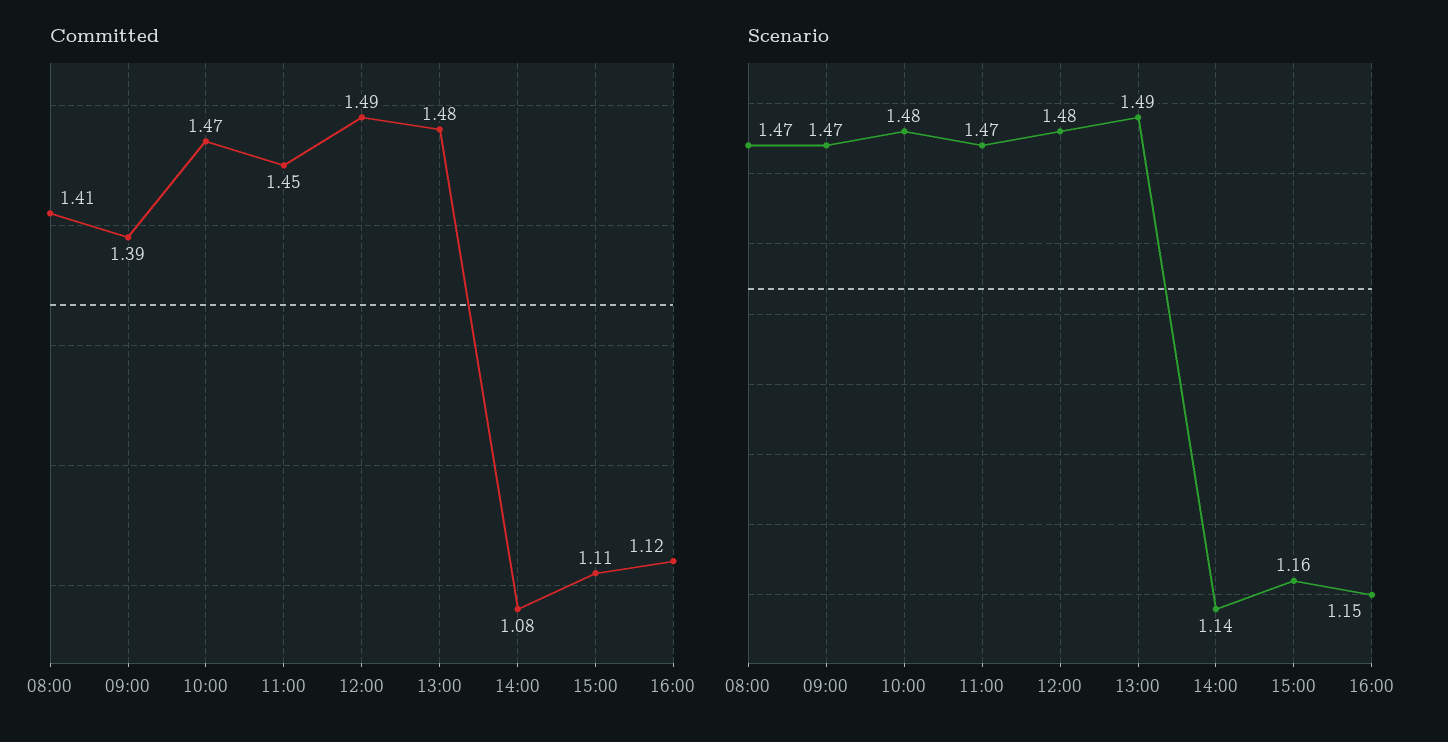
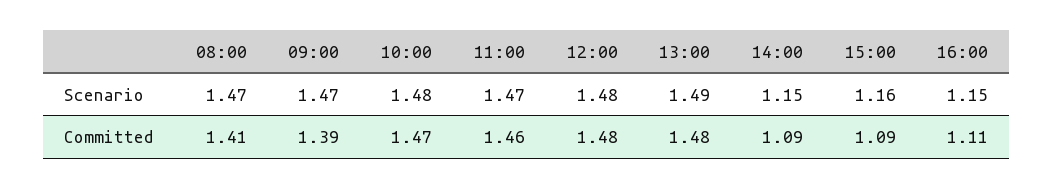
  {
    "Committed": {
      "08:00": 1.41,
      "09:00": 1.39,
      "10:00": 1.47,
-     "11:00": 1.45,
+     "11:00": 1.46,
-     "12:00": 1.49,
+     "12:00": 1.48,
      "13:00": 1.48,
-     "14:00": 1.08,
+     "14:00": 1.09,
-     "15:00": 1.11,
+     "15:00": 1.09,
-     "16:00": 1.12
+     "16:00": 1.11
    },
    "Scenario": {
      "08:00": 1.47,
      "09:00": 1.47,
      "10:00": 1.48,
      "11:00": 1.47,
      "12:00": 1.48,
      "13:00": 1.49,
-     "14:00": 1.14,
+     "14:00": 1.15,
      "15:00": 1.16,
      "16:00": 1.15
    }
  }

